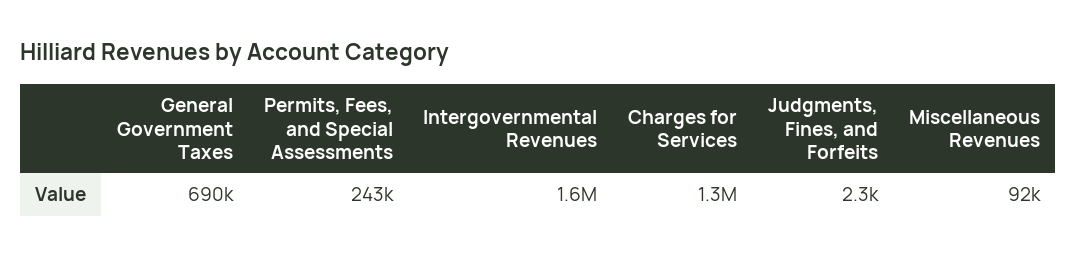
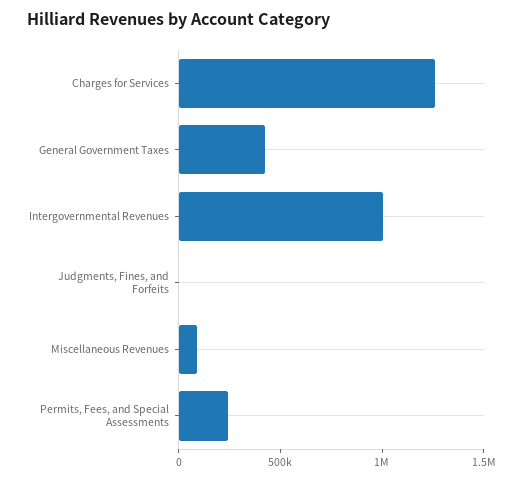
  {
-   "General Government Taxes": 690000,
+   "General Government Taxes": 400000,
    "Permits, Fees, and Special Assessments": 243000,
-   "Intergovernmental Revenues": 1600000,
+   "Intergovernmental Revenues": 1000000,
    "Charges for Services": 1300000,
    "Judgments, Fines, and Forfeits": 2300,
    "Miscellaneous Revenues": 92000
  }

